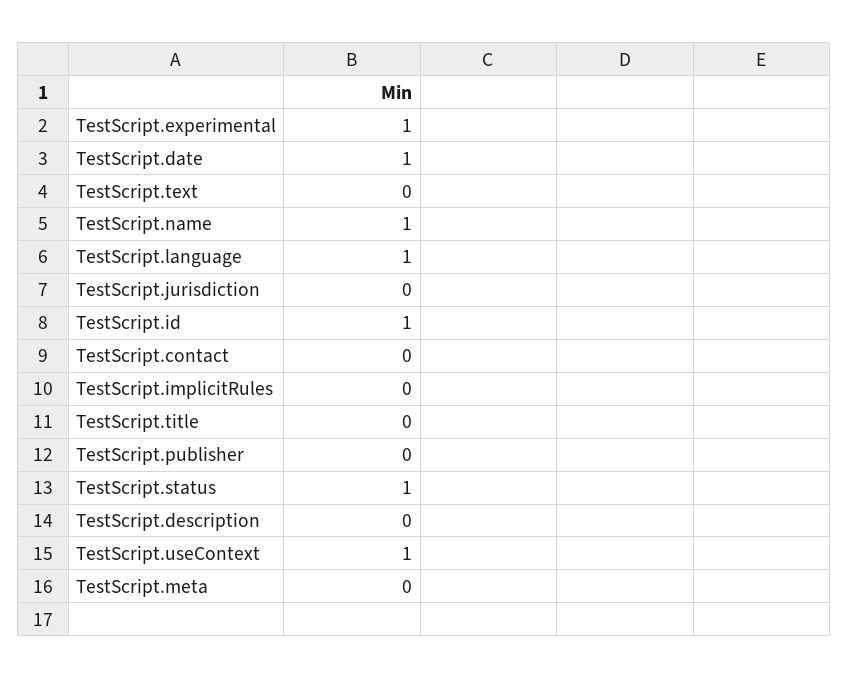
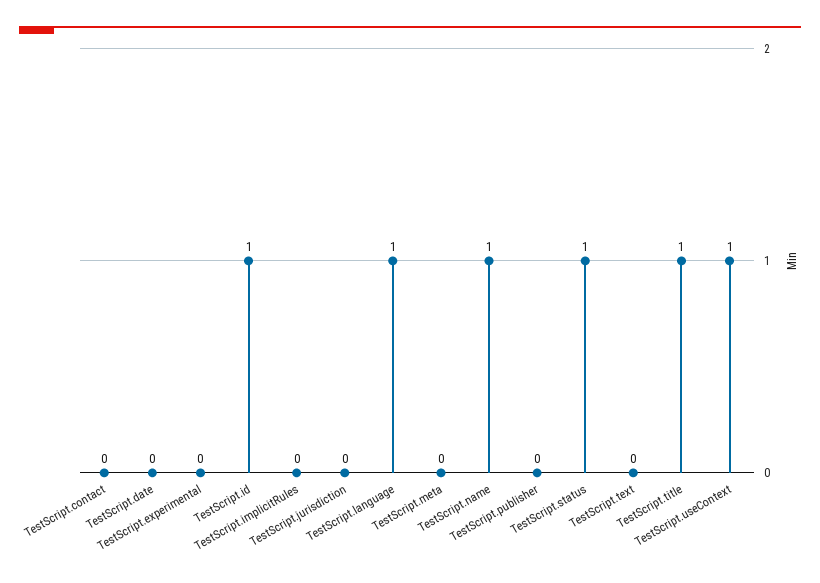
  {
-   "TestScript.experimental": 1,
+   "TestScript.experimental": 0,
-   "TestScript.date": 1,
+   "TestScript.date": 0,
    "TestScript.text": 0,
    "TestScript.name": 1,
    "TestScript.language": 1,
    "TestScript.jurisdiction": 0,
    "TestScript.id": 1,
    "TestScript.contact": 0,
    "TestScript.implicitRules": 0,
-   "TestScript.title": 0,
+   "TestScript.title": 1,
    "TestScript.publisher": 0,
    "TestScript.status": 1,
-   "TestScript.description": 0,
    "TestScript.useContext": 1,
    "TestScript.meta": 0
  }

